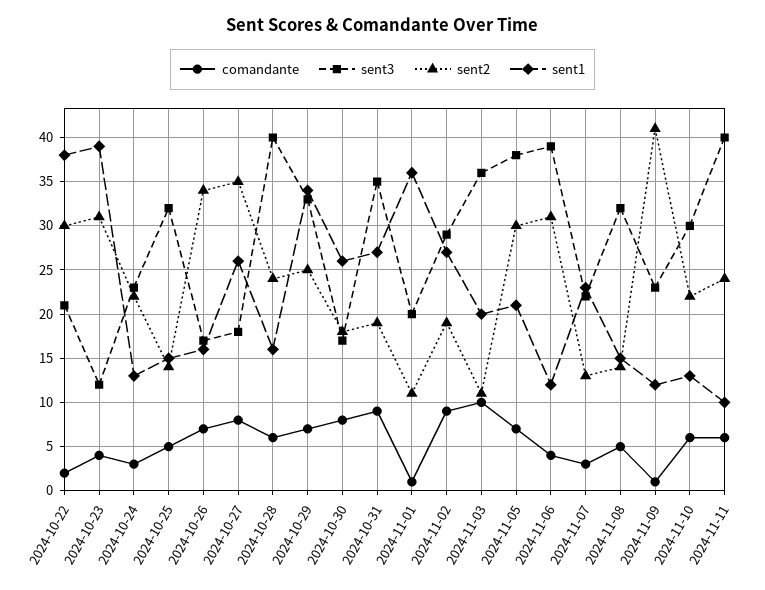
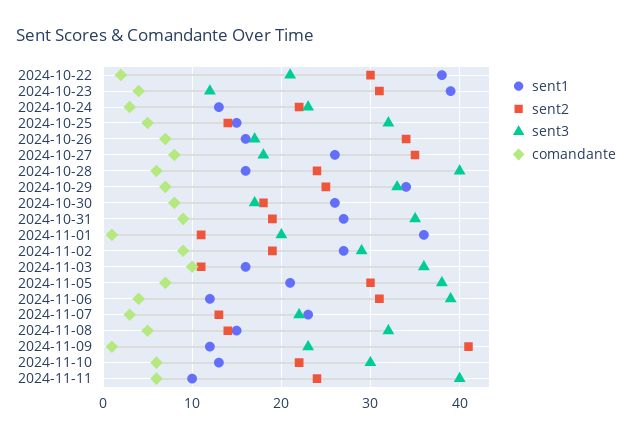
  {
    "comandante": {
      "2024-10-22": 2,
      "2024-10-23": 4,
      "2024-10-24": 3,
      "2024-10-25": 5,
      "2024-10-26": 7,
      "2024-10-27": 8,
      "2024-10-28": 6,
      "2024-10-29": 7,
      "2024-10-30": 8,
      "2024-10-31": 9,
      "2024-11-01": 1,
      "2024-11-02": 9,
      "2024-11-03": 10,
      "2024-11-05": 7,
      "2024-11-06": 4,
      "2024-11-07": 3,
      "2024-11-08": 5,
      "2024-11-09": 1,
      "2024-11-10": 6,
      "2024-11-11": 6
    },
    "sent3": {
      "2024-10-22": 21,
      "2024-10-23": 12,
      "2024-10-24": 23,
      "2024-10-25": 32,
      "2024-10-26": 17,
      "2024-10-27": 18,
      "2024-10-28": 40,
      "2024-10-29": 33,
      "2024-10-30": 17,
      "2024-10-31": 35,
      "2024-11-01": 20,
      "2024-11-02": 29,
      "2024-11-03": 36,
      "2024-11-05": 38,
      "2024-11-06": 39,
      "2024-11-07": 22,
      "2024-11-08": 32,
      "2024-11-09": 23,
      "2024-11-10": 30,
      "2024-11-11": 40
    },
    "sent2": {
      "2024-10-22": 30,
      "2024-10-23": 31,
      "2024-10-24": 22,
      "2024-10-25": 14,
      "2024-10-26": 34,
      "2024-10-27": 35,
      "2024-10-28": 24,
      "2024-10-29": 25,
      "2024-10-30": 18,
      "2024-10-31": 19,
      "2024-11-01": 11,
      "2024-11-02": 19,
      "2024-11-03": 11,
      "2024-11-05": 30,
      "2024-11-06": 31,
      "2024-11-07": 13,
      "2024-11-08": 14,
      "2024-11-09": 41,
      "2024-11-10": 22,
      "2024-11-11": 24
    },
    "sent1": {
      "2024-10-22": 38,
      "2024-10-23": 39,
      "2024-10-24": 13,
      "2024-10-25": 15,
      "2024-10-26": 16,
      "2024-10-27": 26,
      "2024-10-28": 16,
      "2024-10-29": 34,
      "2024-10-30": 26,
      "2024-10-31": 27,
      "2024-11-01": 36,
      "2024-11-02": 27,
-     "2024-11-03": 20,
+     "2024-11-03": 16,
      "2024-11-05": 21,
      "2024-11-06": 12,
      "2024-11-07": 23,
      "2024-11-08": 15,
      "2024-11-09": 12,
      "2024-11-10": 13,
      "2024-11-11": 10
    }
  }

